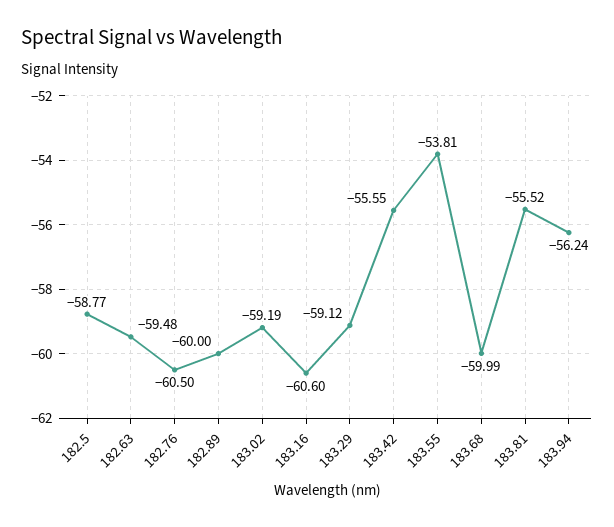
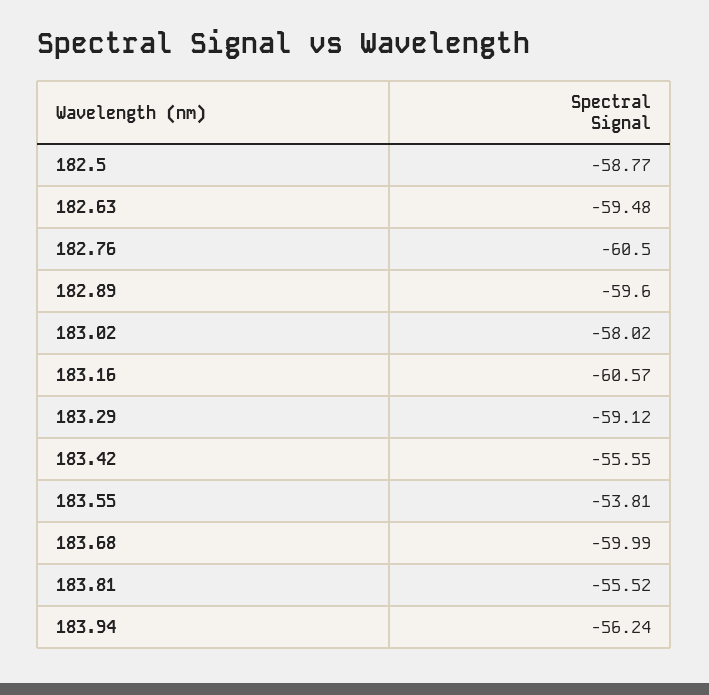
  {
    "182.5": -58.77,
    "182.63": -59.48,
    "182.76": -60.5,
-   "182.89": -60,
+   "182.89": -59.6,
-   "183.02": -59.19,
+   "183.02": -58.02,
-   "183.16": -60.6,
+   "183.16": -60.57,
    "183.29": -59.12,
    "183.42": -55.55,
    "183.55": -53.81,
    "183.68": -59.99,
    "183.81": -55.52,
    "183.94": -56.24
  }

